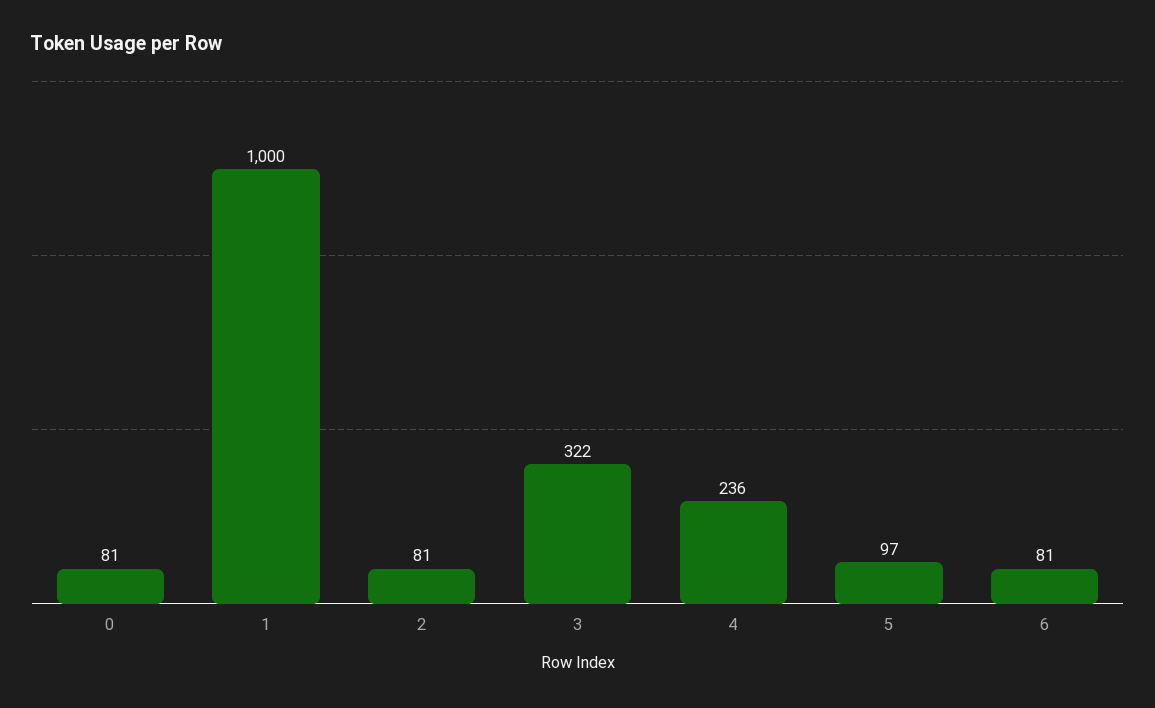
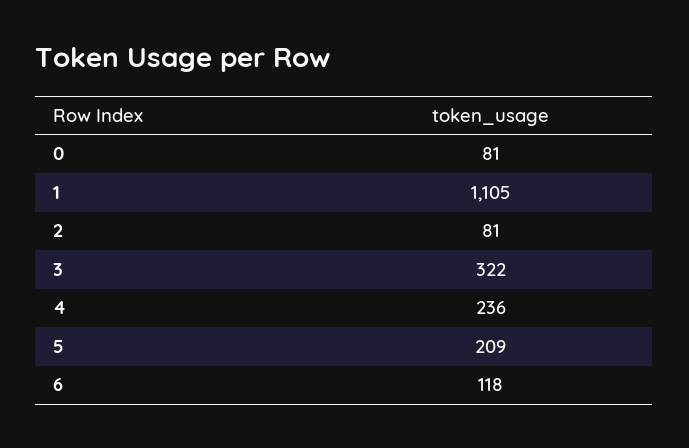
  {
    "0": 81,
-   "1": 1000,
+   "1": 1105,
    "2": 81,
    "3": 322,
    "4": 236,
-   "5": 97,
+   "5": 209,
-   "6": 81
+   "6": 118
  }

